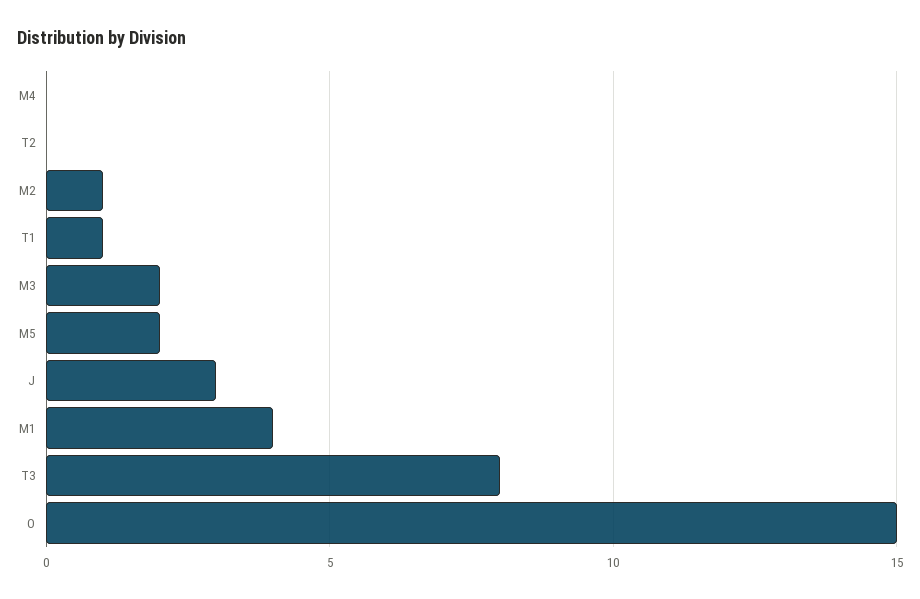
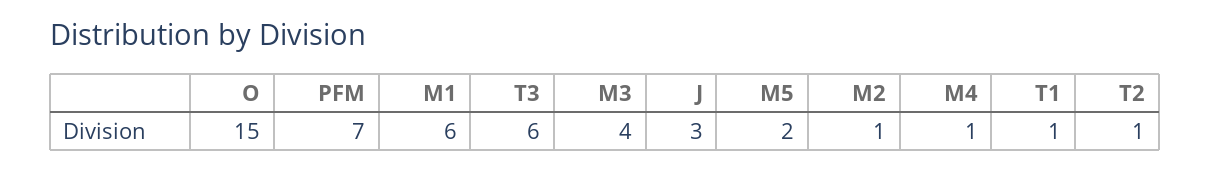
  {
-   "M4": 0,
+   "M4": 1,
-   "T2": 0,
+   "T2": 1,
    "M2": 1,
    "T1": 1,
-   "M3": 2,
+   "M3": 4,
    "M5": 2,
    "J": 3,
-   "M1": 4,
+   "M1": 6,
-   "T3": 8,
+   "T3": 6,
-   "O": 15
+   "O": 15,
+   "PFM": 7
  }

